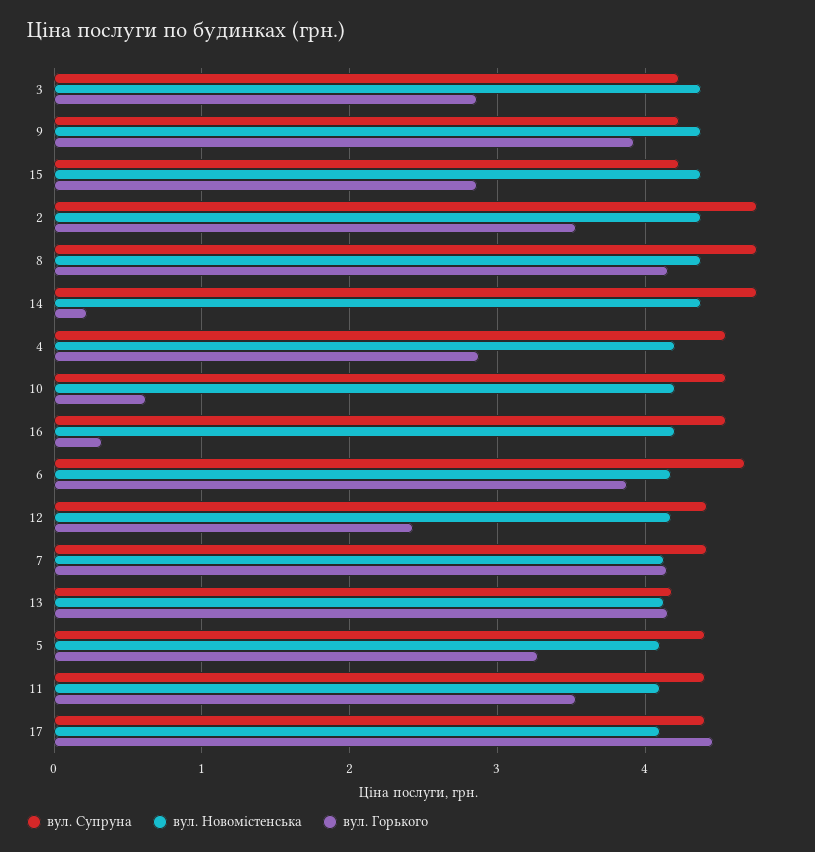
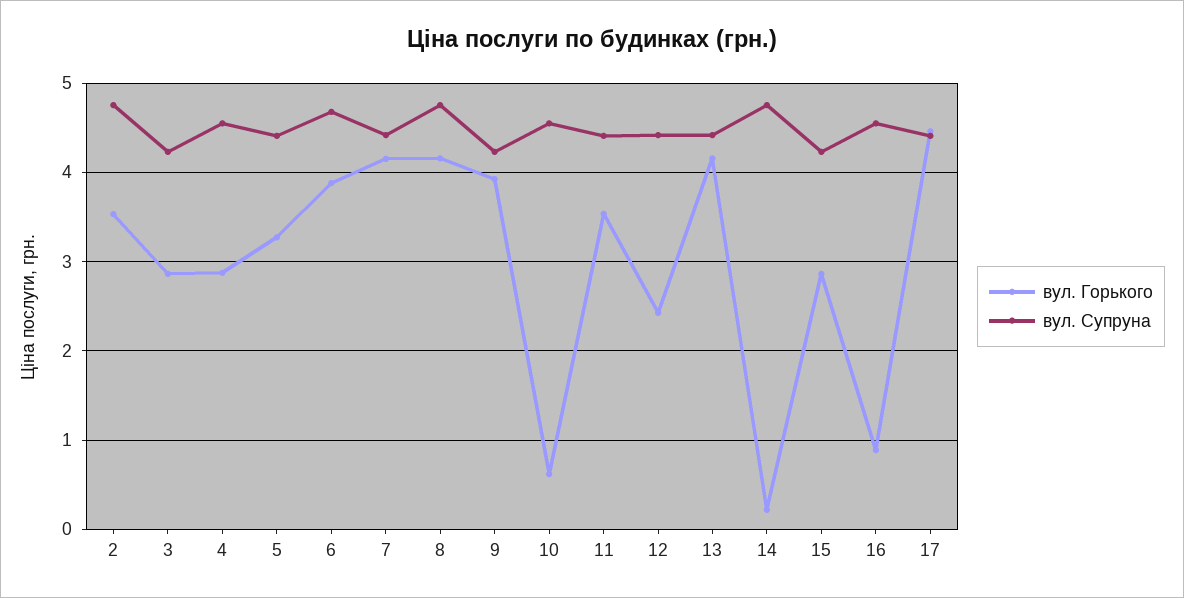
  {
    "вул. Супруна": {
      "3": 4.2,
      "9": 4.2,
      "15": 4.2,
      "2": 4.8,
      "8": 4.8,
      "14": 4.8,
      "4": 4.6,
      "10": 4.6,
      "16": 4.6,
      "6": 4.7,
      "12": 4.4,
      "7": 4.4,
-     "13": 4.2,
+     "13": 4.4,
      "5": 4.4,
      "11": 4.4,
      "17": 4.4
    },
-   "вул. Новомістенська": {
-     "3": 4.4,
-     "9": 4.4,
-     "15": 4.4,
-     "2": 4.4,
-     "8": 4.4,
-     "14": 4.4,
-     "4": 4.2,
-     "10": 4.2,
-     "16": 4.2,
-     "6": 4.2,
-     "12": 4.2,
-     "7": 4.1,
-     "13": 4.1,
-     "5": 4.1,
-     "11": 4.1,
-     "17": 4.1
-   },
    "вул. Горького": {
      "3": 2.9,
      "9": 3.9,
      "15": 2.9,
      "2": 3.5,
      "8": 4.2,
      "14": 0.2,
      "4": 2.9,
      "10": 0.6,
-     "16": 0.3,
+     "16": 0.9,
      "6": 3.9,
      "12": 2.4,
      "7": 4.2,
      "13": 4.2,
      "5": 3.3,
      "11": 3.5,
      "17": 4.5
    }
  }

